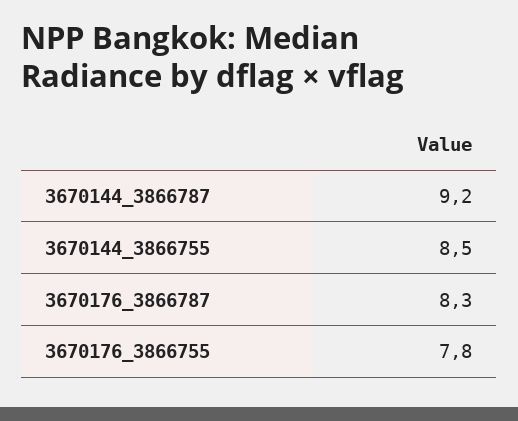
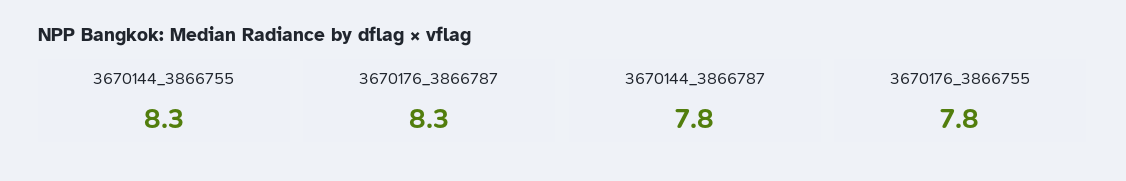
  {
-   "3670144_3866787": 9.2,
+   "3670144_3866787": 7.8,
-   "3670144_3866755": 8.5,
+   "3670144_3866755": 8.3,
    "3670176_3866787": 8.3,
    "3670176_3866755": 7.8
  }

